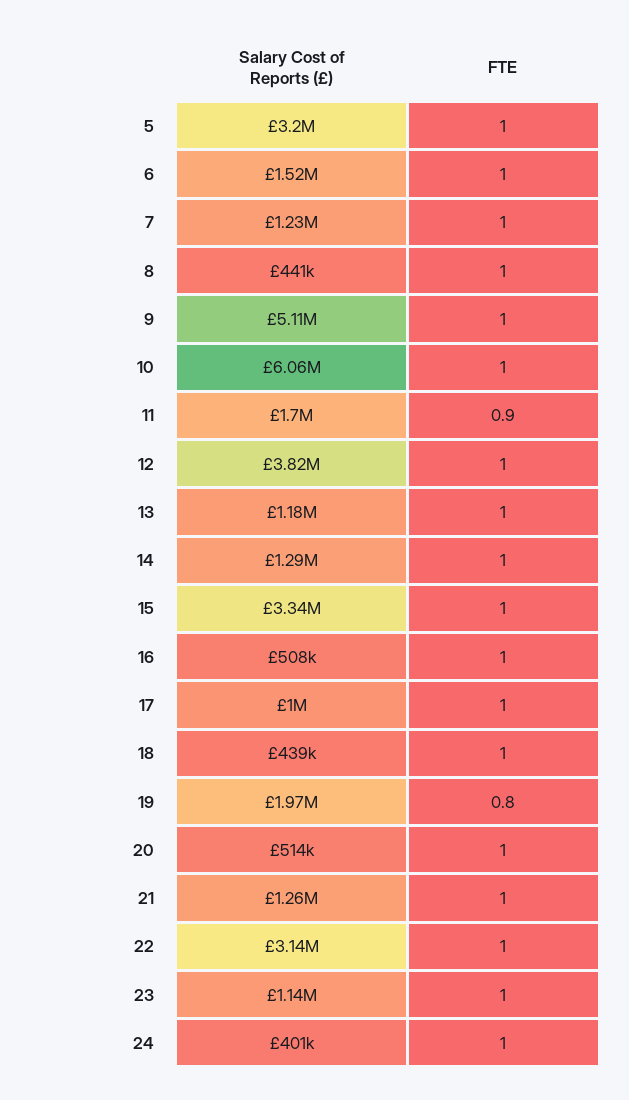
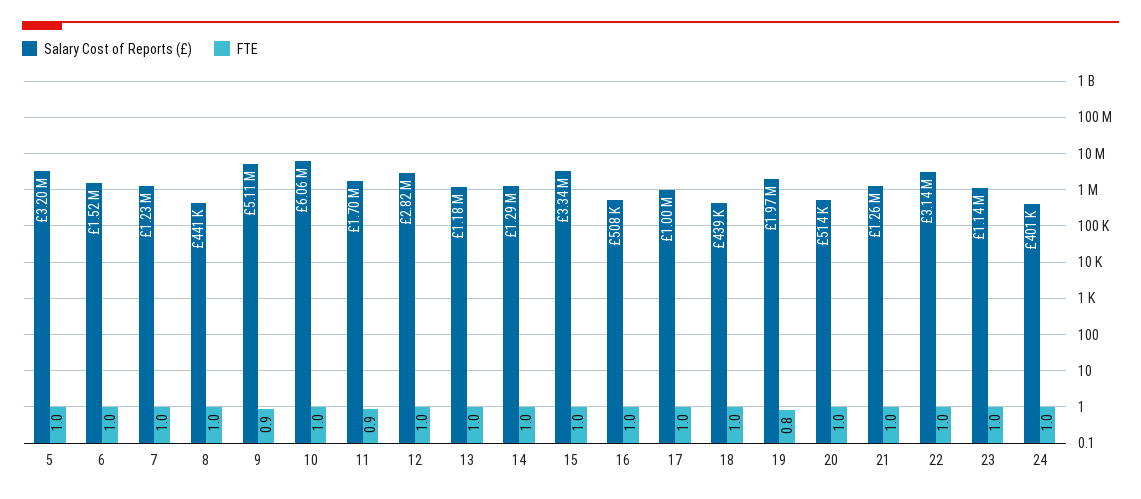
  {
    "Salary Cost of Reports (£)": {
      "5": 3200000,
      "6": 1520000,
      "7": 1230000,
      "8": 441000,
      "9": 5110000,
      "10": 6060000,
      "11": 1700000,
-     "12": 3820000,
+     "12": 2820000,
      "13": 1180000,
      "14": 1290000,
      "15": 3340000,
      "16": 508000,
      "17": 1000000,
      "18": 439000,
      "19": 1970000,
      "20": 514000,
      "21": 1260000,
      "22": 3140000,
      "23": 1140000,
      "24": 401000
    },
    "FTE": {
      "5": 1,
      "6": 1,
      "7": 1,
      "8": 1,
-     "9": 1,
+     "9": 0.9,
      "10": 1,
      "11": 0.9,
      "12": 1,
      "13": 1,
      "14": 1,
      "15": 1,
      "16": 1,
      "17": 1,
      "18": 1,
      "19": 0.8,
      "20": 1,
      "21": 1,
      "22": 1,
      "23": 1,
      "24": 1
    }
  }

